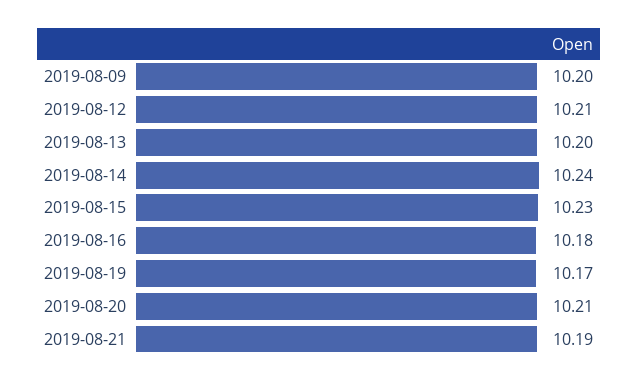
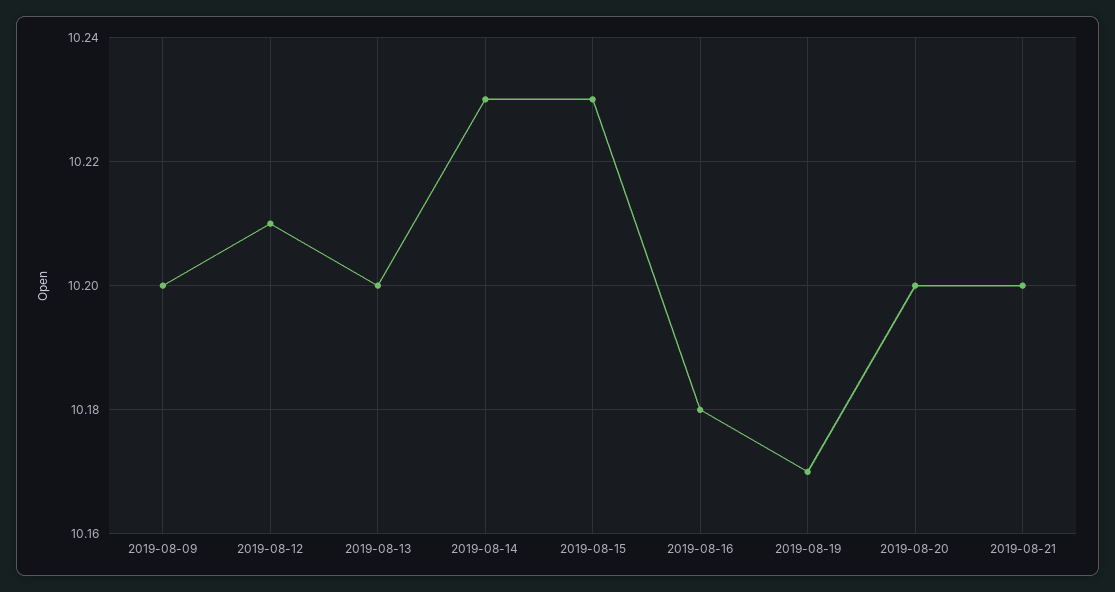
  {
    "2019-08-09": 10.2,
    "2019-08-12": 10.21,
    "2019-08-13": 10.2,
-   "2019-08-14": 10.24,
+   "2019-08-14": 10.23,
    "2019-08-15": 10.23,
    "2019-08-16": 10.18,
    "2019-08-19": 10.17,
-   "2019-08-20": 10.21,
+   "2019-08-20": 10.2,
-   "2019-08-21": 10.19
+   "2019-08-21": 10.2
  }

